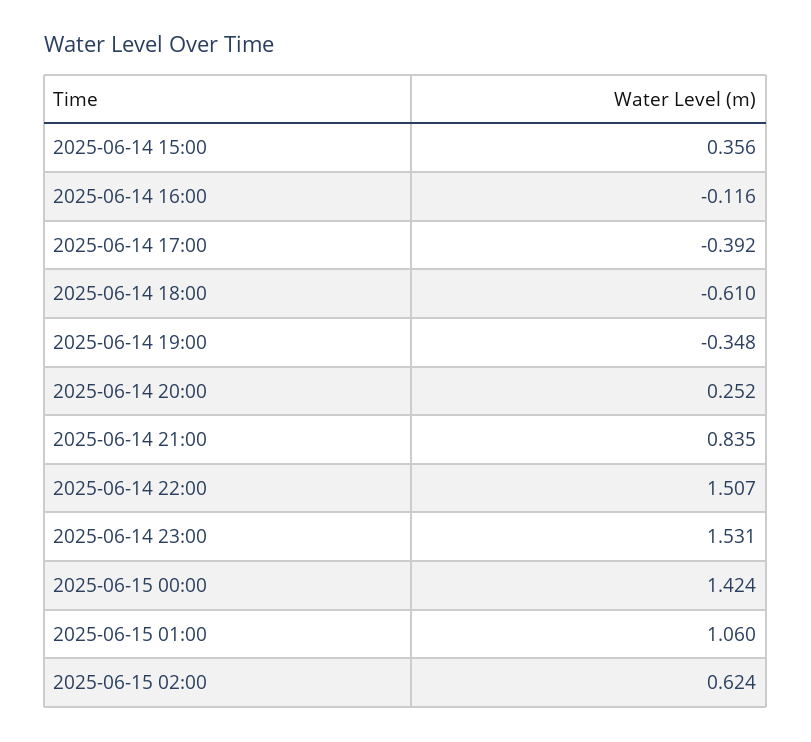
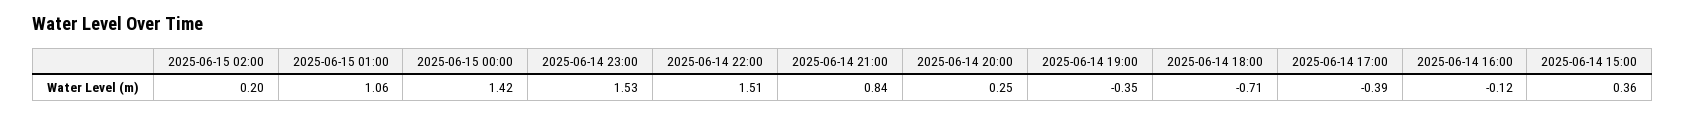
  {
    "2025-06-14 15:00": 0.356,
    "2025-06-14 16:00": -0.116,
    "2025-06-14 17:00": -0.392,
-   "2025-06-14 18:00": -0.61,
+   "2025-06-14 18:00": -0.71,
    "2025-06-14 19:00": -0.348,
    "2025-06-14 20:00": 0.252,
    "2025-06-14 21:00": 0.835,
    "2025-06-14 22:00": 1.507,
    "2025-06-14 23:00": 1.531,
    "2025-06-15 00:00": 1.424,
    "2025-06-15 01:00": 1.06,
-   "2025-06-15 02:00": 0.624
+   "2025-06-15 02:00": 0.2
  }

